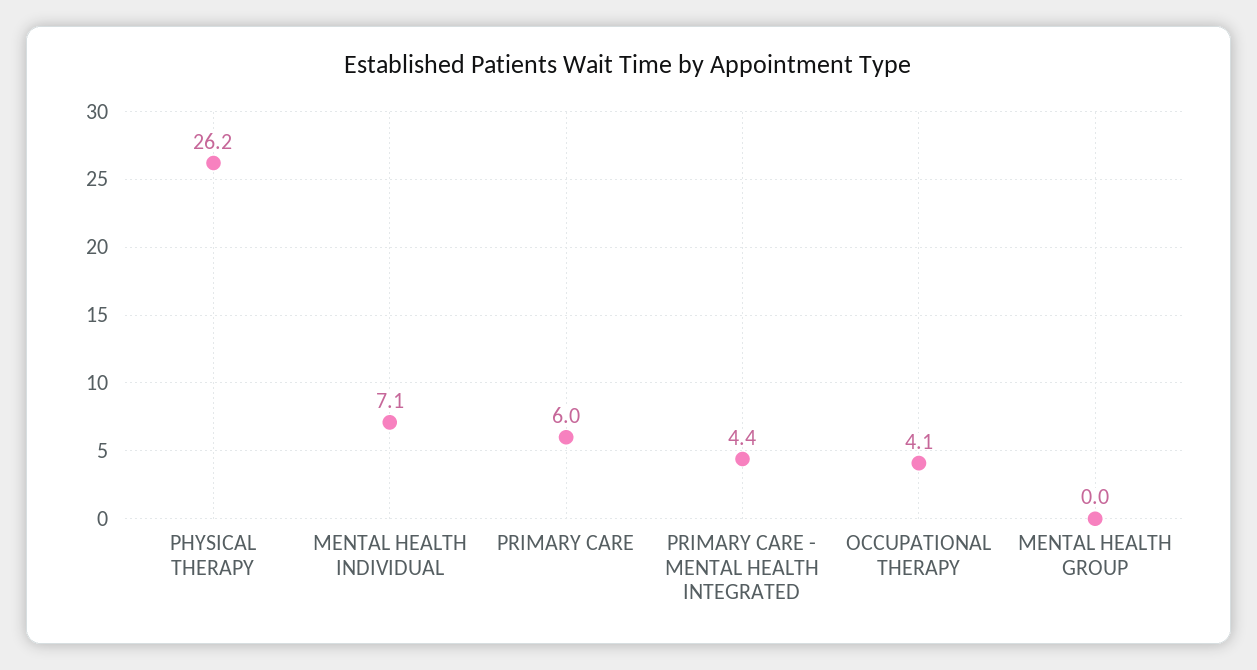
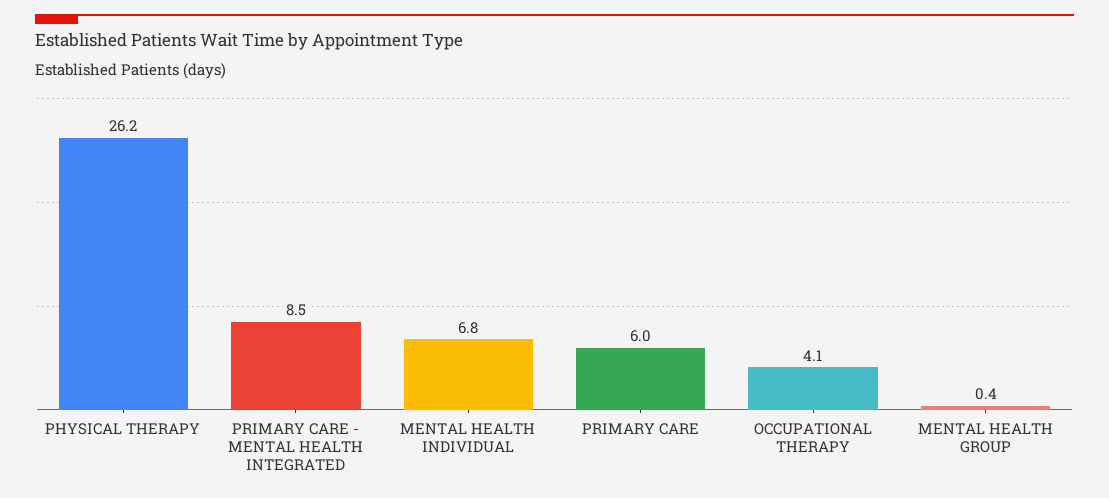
  {
    "PHYSICAL THERAPY": 26.2,
-   "MENTAL HEALTH INDIVIDUAL": 7.1,
+   "MENTAL HEALTH INDIVIDUAL": 6.8,
    "PRIMARY CARE": 6,
-   "PRIMARY CARE - MENTAL HEALTH INTEGRATED": 4.4,
+   "PRIMARY CARE - MENTAL HEALTH INTEGRATED": 8.5,
    "OCCUPATIONAL THERAPY": 4.1,
-   "MENTAL HEALTH GROUP": 0
+   "MENTAL HEALTH GROUP": 0.4
  }

